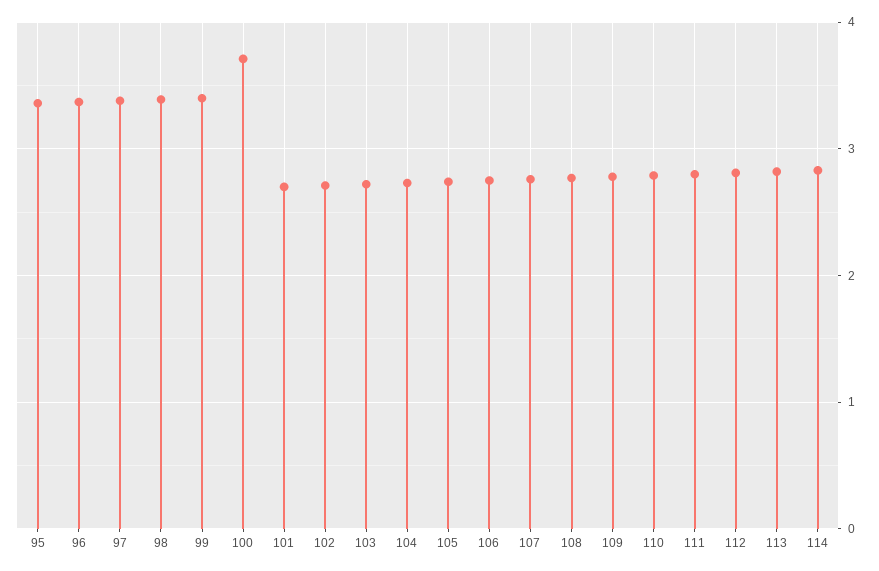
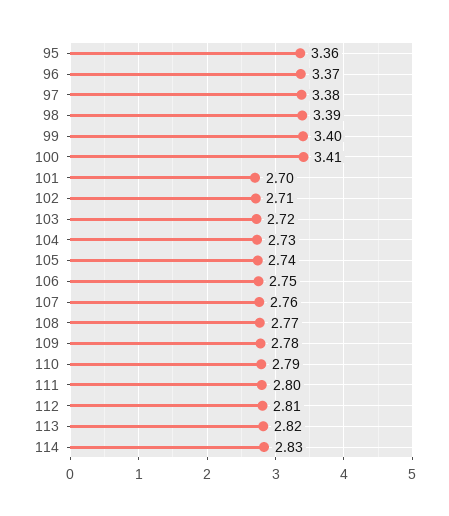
  {
    "95": 3.36,
    "96": 3.37,
    "97": 3.38,
    "98": 3.39,
    "99": 3.4,
-   "100": 3.7,
+   "100": 3.41,
    "101": 2.7,
    "102": 2.71,
    "103": 2.72,
    "104": 2.73,
    "105": 2.74,
    "106": 2.75,
    "107": 2.76,
    "108": 2.77,
    "109": 2.78,
    "110": 2.79,
    "111": 2.8,
    "112": 2.81,
    "113": 2.82,
    "114": 2.83
  }

